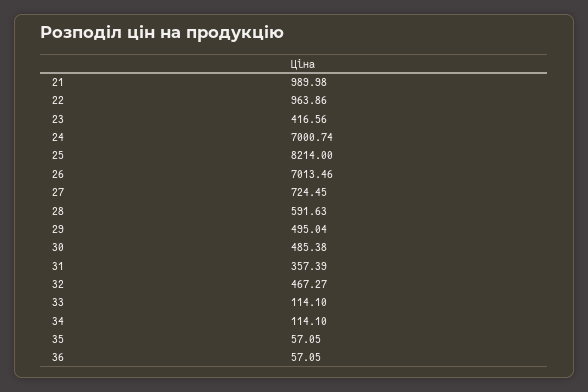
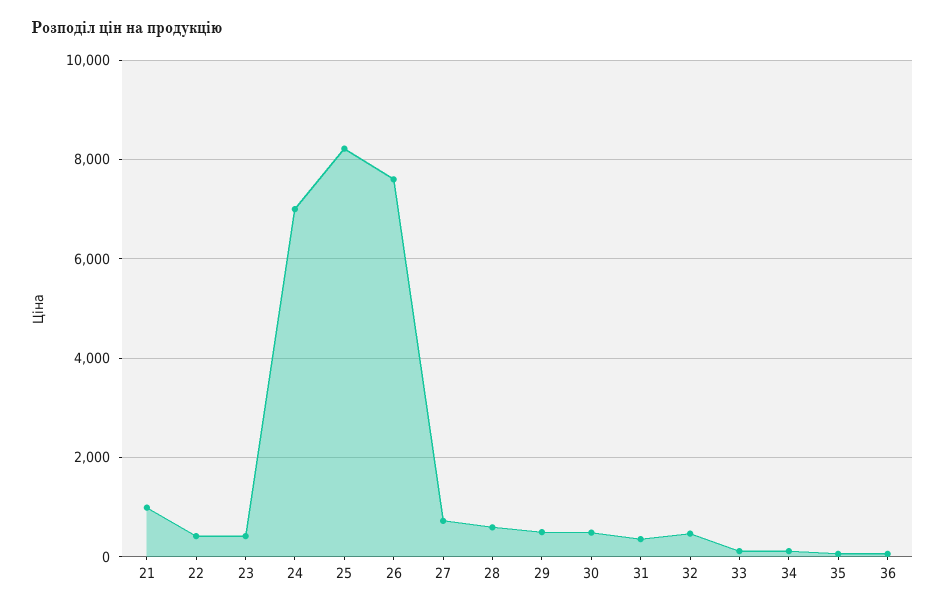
  {
    "21": 989.98,
-   "22": 963.86,
+   "22": 400,
    "23": 416.56,
    "24": 7000.74,
    "25": 8214,
-   "26": 7013.46,
+   "26": 7600,
    "27": 724.45,
    "28": 591.63,
    "29": 495.04,
    "30": 485.38,
    "31": 357.39,
    "32": 467.27,
    "33": 114.1,
    "34": 114.1,
    "35": 57.05,
    "36": 57.05
  }

